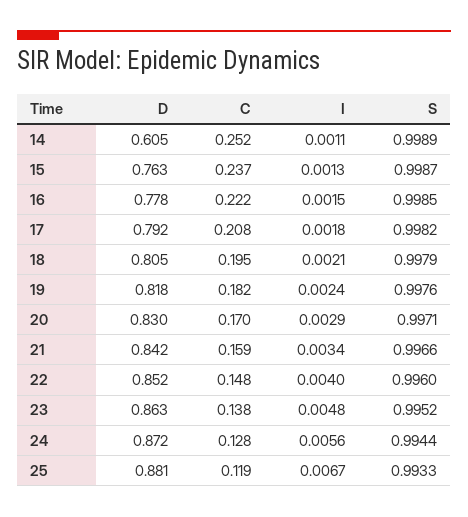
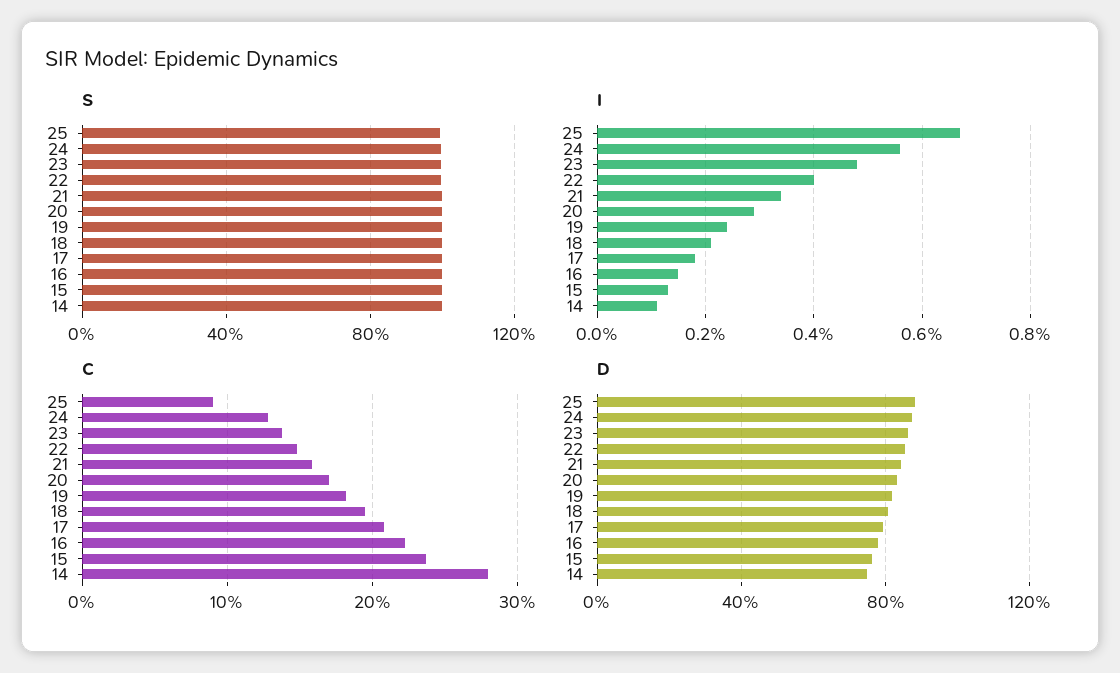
  {
    "D": {
-     "14": 0.605,
+     "14": 0.75,
      "15": 0.763,
      "16": 0.778,
      "17": 0.792,
      "18": 0.805,
      "19": 0.818,
      "20": 0.83,
      "21": 0.842,
      "22": 0.852,
      "23": 0.863,
      "24": 0.872,
      "25": 0.881
    },
    "C": {
-     "14": 0.252,
+     "14": 0.28,
      "15": 0.237,
      "16": 0.222,
      "17": 0.208,
      "18": 0.195,
      "19": 0.182,
      "20": 0.17,
      "21": 0.159,
      "22": 0.148,
      "23": 0.138,
      "24": 0.128,
-     "25": 0.119
+     "25": 0.09
    },
    "I": {
      "14": 0.0011,
      "15": 0.0013,
      "16": 0.0015,
      "17": 0.0018,
      "18": 0.0021,
      "19": 0.0024,
      "20": 0.0029,
      "21": 0.0034,
      "22": 0.004,
      "23": 0.0048,
      "24": 0.0056,
      "25": 0.0067
    },
    "S": {
      "14": 0.9989,
      "15": 0.9987,
      "16": 0.9985,
      "17": 0.9982,
      "18": 0.9979,
      "19": 0.9976,
      "20": 0.9971,
      "21": 0.9966,
      "22": 0.996,
      "23": 0.9952,
      "24": 0.9944,
      "25": 0.9933
    }
  }

